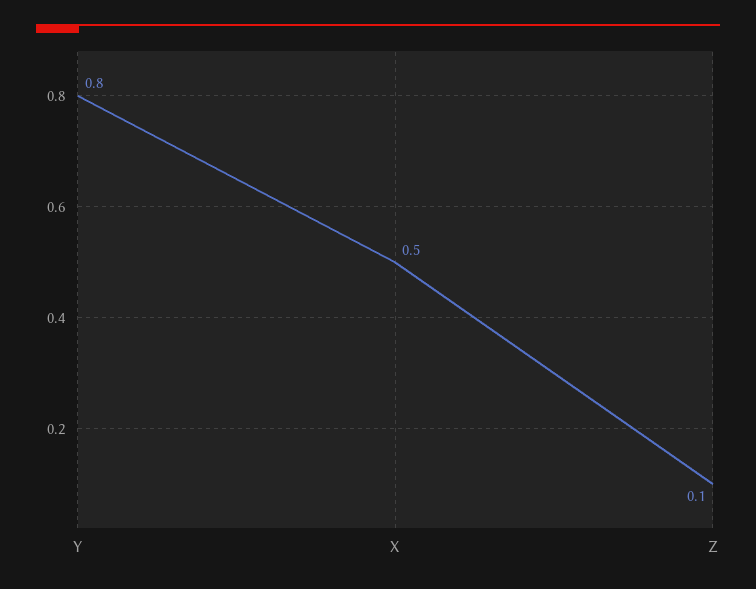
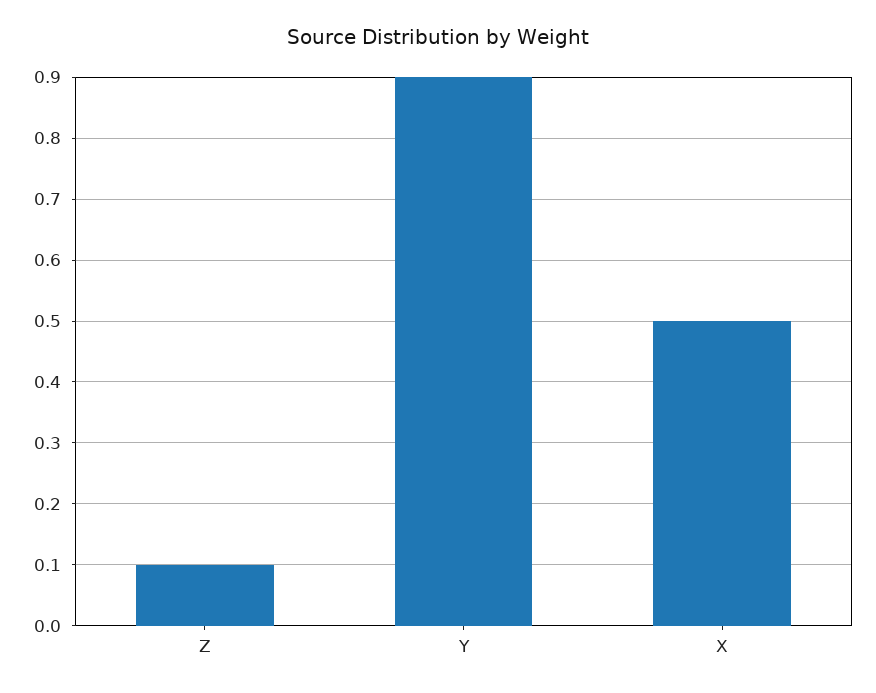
  {
-   "Y": 0.8,
+   "Y": 0.9,
    "X": 0.5,
    "Z": 0.1
  }

